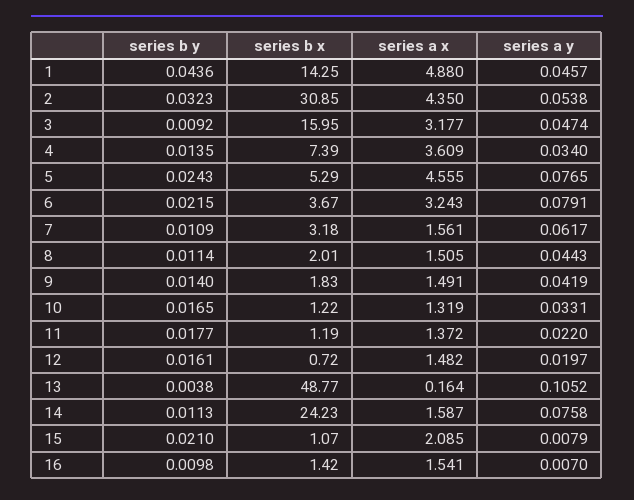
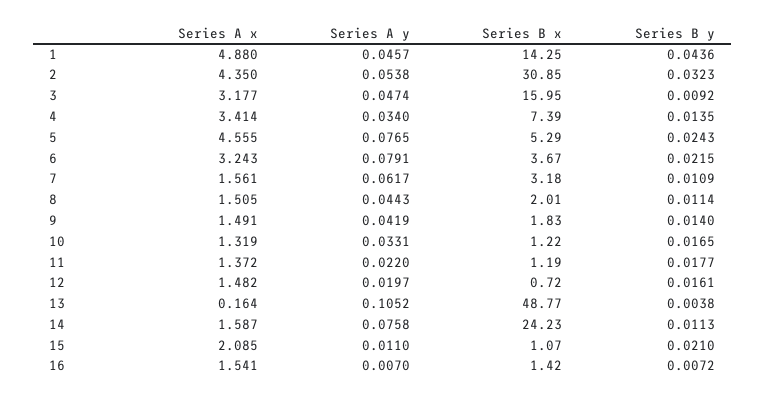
  {
    "series b y": {
      "1": 0.0436,
      "2": 0.0323,
      "3": 0.0092,
      "4": 0.0135,
      "5": 0.0243,
      "6": 0.0215,
      "7": 0.0109,
      "8": 0.0114,
      "9": 0.014,
      "10": 0.0165,
      "11": 0.0177,
      "12": 0.0161,
      "13": 0.0038,
      "14": 0.0113,
      "15": 0.021,
-     "16": 0.0098
+     "16": 0.0072
    },
    "series b x": {
      "1": 14.25,
      "2": 30.85,
      "3": 15.95,
      "4": 7.39,
      "5": 5.29,
      "6": 3.67,
      "7": 3.18,
      "8": 2.01,
      "9": 1.83,
      "10": 1.22,
      "11": 1.19,
      "12": 0.72,
      "13": 48.77,
      "14": 24.23,
      "15": 1.07,
      "16": 1.42
    },
    "series a x": {
      "1": 4.88,
      "2": 4.35,
      "3": 3.177,
-     "4": 3.609,
+     "4": 3.414,
      "5": 4.555,
      "6": 3.243,
      "7": 1.561,
      "8": 1.505,
      "9": 1.491,
      "10": 1.319,
      "11": 1.372,
      "12": 1.482,
      "13": 0.164,
      "14": 1.587,
      "15": 2.085,
      "16": 1.541
    },
    "series a y": {
      "1": 0.0457,
      "2": 0.0538,
      "3": 0.0474,
      "4": 0.034,
      "5": 0.0765,
      "6": 0.0791,
      "7": 0.0617,
      "8": 0.0443,
      "9": 0.0419,
      "10": 0.0331,
      "11": 0.022,
      "12": 0.0197,
      "13": 0.1052,
      "14": 0.0758,
-     "15": 0.0079,
+     "15": 0.011,
      "16": 0.007
    }
  }

